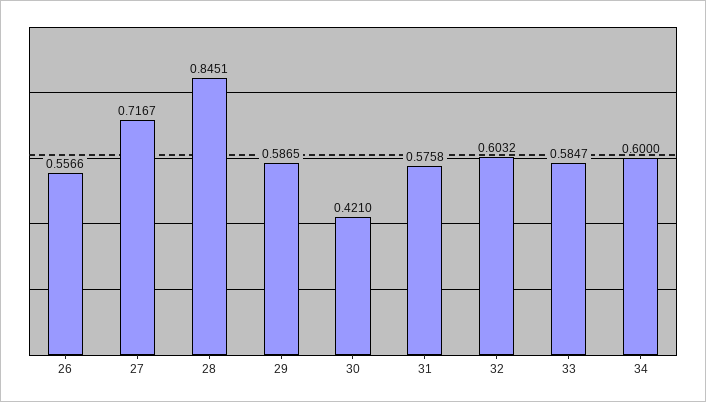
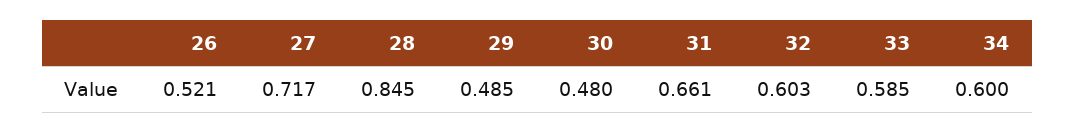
  {
-   "26": 0.5566,
+   "26": 0.521,
    "27": 0.7167,
    "28": 0.8451,
-   "29": 0.5865,
+   "29": 0.485,
-   "30": 0.421,
+   "30": 0.48,
-   "31": 0.5758,
+   "31": 0.661,
    "32": 0.6032,
    "33": 0.5847,
    "34": 0.6
  }

